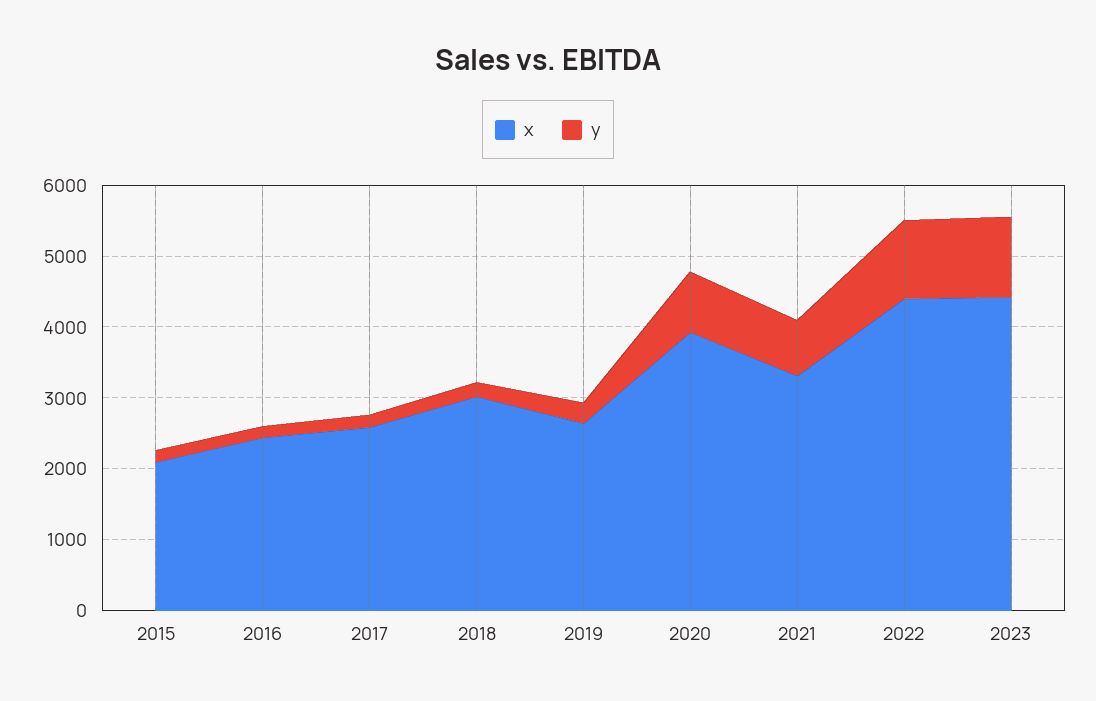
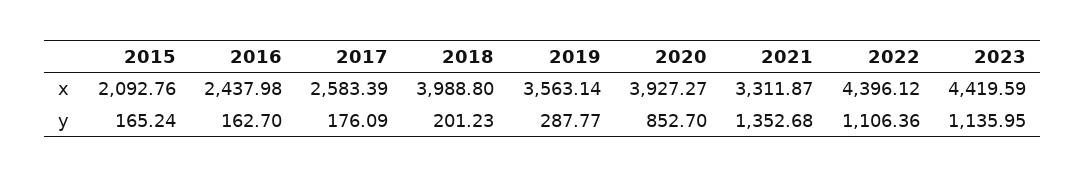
  {
    "x": {
      "2015": 2092.76,
      "2016": 2437.98,
      "2017": 2583.39,
-     "2018": 3000,
+     "2018": 3988.8,
-     "2019": 2600,
+     "2019": 3563.14,
      "2020": 3927.27,
      "2021": 3311.87,
      "2022": 4396.12,
      "2023": 4419.59
    },
    "y": {
      "2015": 165.24,
      "2016": 162.7,
      "2017": 176.09,
      "2018": 201.23,
      "2019": 287.77,
      "2020": 852.7,
-     "2021": 800,
+     "2021": 1352.68,
      "2022": 1106.36,
      "2023": 1135.95
    }
  }

